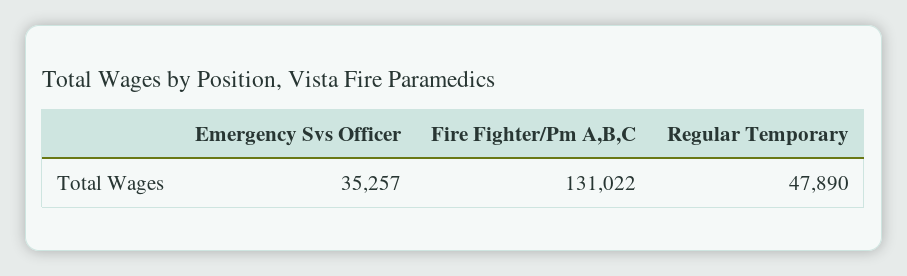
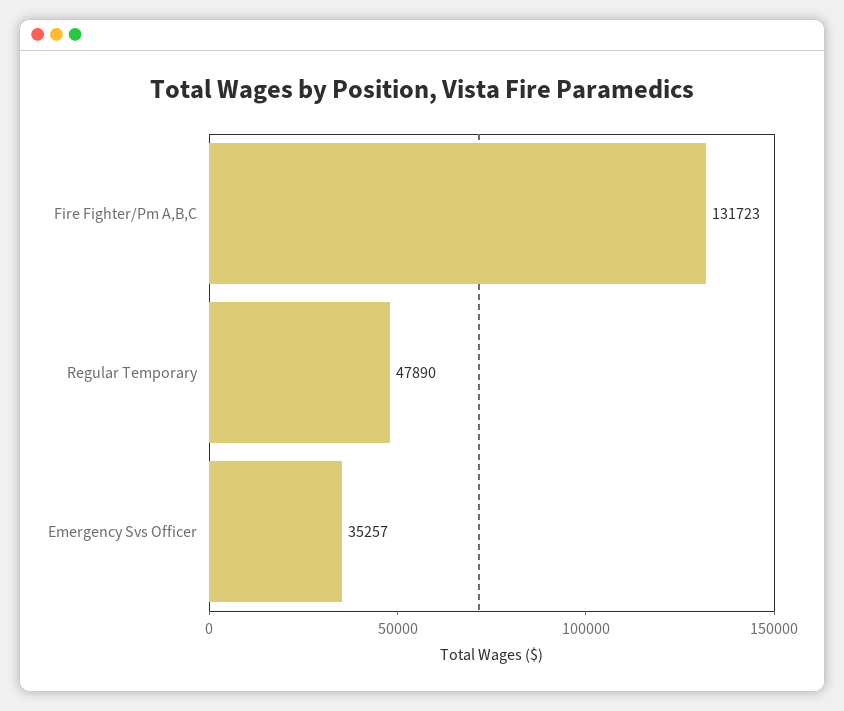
  {
    "Emergency Svs Officer": 35257,
-   "Fire Fighter/Pm A,B,C": 131022,
+   "Fire Fighter/Pm A,B,C": 131723,
    "Regular Temporary": 47890
  }

